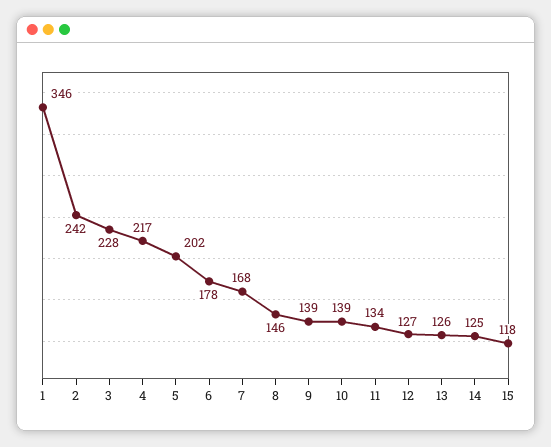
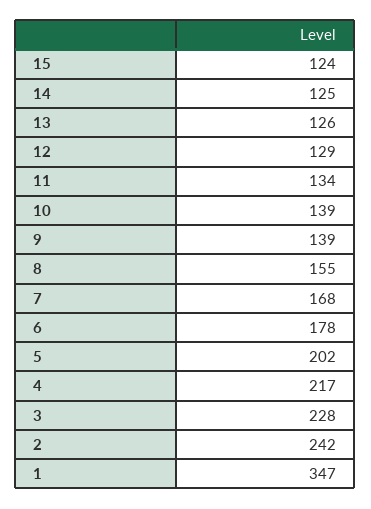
  {
-   "1": 346,
+   "1": 347,
    "2": 242,
    "3": 228,
    "4": 217,
    "5": 202,
    "6": 178,
    "7": 168,
-   "8": 146,
+   "8": 155,
    "9": 139,
    "10": 139,
    "11": 134,
-   "12": 127,
+   "12": 129,
    "13": 126,
    "14": 125,
-   "15": 118
+   "15": 124
  }

